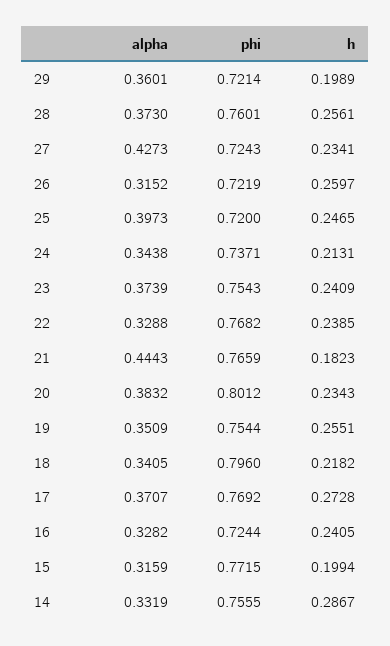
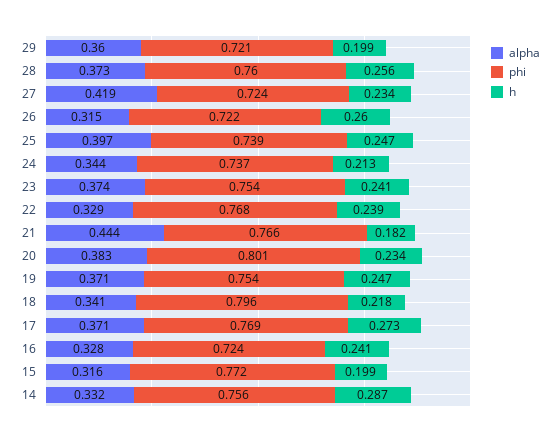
  {
    "alpha": {
      "29": 0.3601,
      "28": 0.373,
-     "27": 0.4273,
+     "27": 0.419,
      "26": 0.3152,
      "25": 0.3973,
      "24": 0.3438,
      "23": 0.3739,
      "22": 0.3288,
      "21": 0.4443,
      "20": 0.3832,
-     "19": 0.3509,
+     "19": 0.371,
      "18": 0.3405,
      "17": 0.3707,
      "16": 0.3282,
      "15": 0.3159,
      "14": 0.3319
    },
    "phi": {
      "29": 0.7214,
      "28": 0.7601,
      "27": 0.7243,
      "26": 0.7219,
-     "25": 0.72,
+     "25": 0.739,
      "24": 0.7371,
      "23": 0.7543,
      "22": 0.7682,
      "21": 0.7659,
      "20": 0.8012,
      "19": 0.7544,
      "18": 0.796,
      "17": 0.7692,
      "16": 0.7244,
      "15": 0.7715,
      "14": 0.7555
    },
    "h": {
      "29": 0.1989,
      "28": 0.2561,
      "27": 0.2341,
      "26": 0.2597,
      "25": 0.2465,
      "24": 0.2131,
      "23": 0.2409,
      "22": 0.2385,
      "21": 0.1823,
      "20": 0.2343,
-     "19": 0.2551,
+     "19": 0.247,
      "18": 0.2182,
      "17": 0.2728,
      "16": 0.2405,
      "15": 0.1994,
      "14": 0.2867
    }
  }

